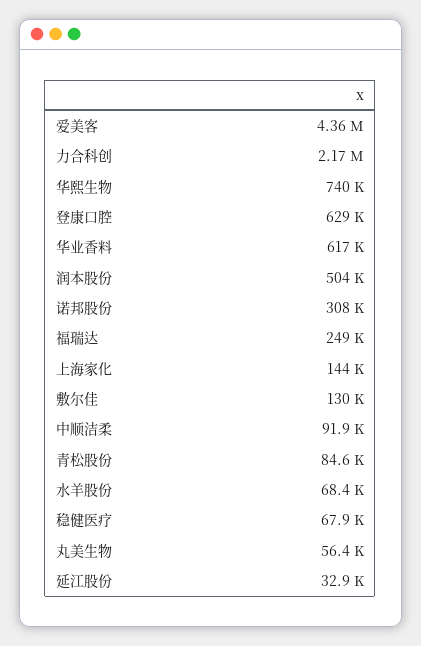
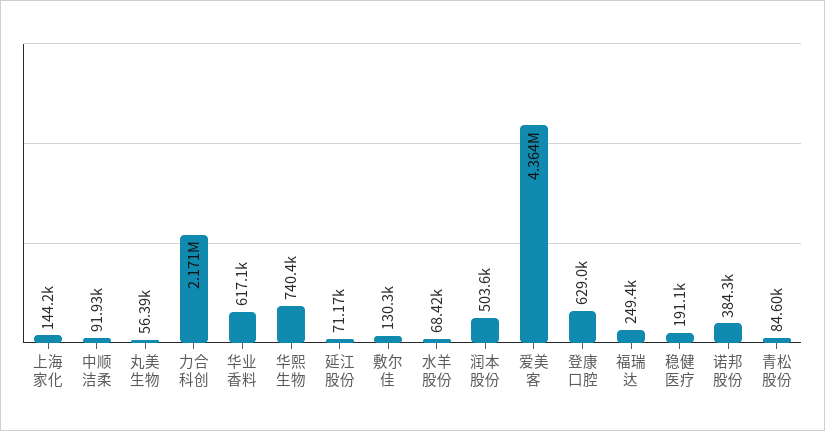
  {
    "爱美客": 4364000,
    "力合科创": 2171000,
    "华熙生物": 740400,
    "登康口腔": 629000,
    "华业香料": 617100,
    "润本股份": 503600,
-   "诺邦股份": 308000,
+   "诺邦股份": 384300,
    "福瑞达": 249400,
    "上海家化": 144200,
    "敷尔佳": 130300,
    "中顺洁柔": 91930,
    "青松股份": 84600,
    "水羊股份": 68420,
-   "稳健医疗": 67900,
+   "稳健医疗": 191100,
    "丸美生物": 56390,
-   "延江股份": 32900
+   "延江股份": 71170
  }

